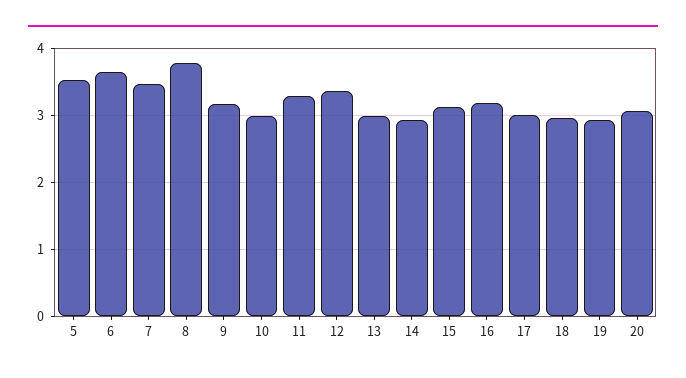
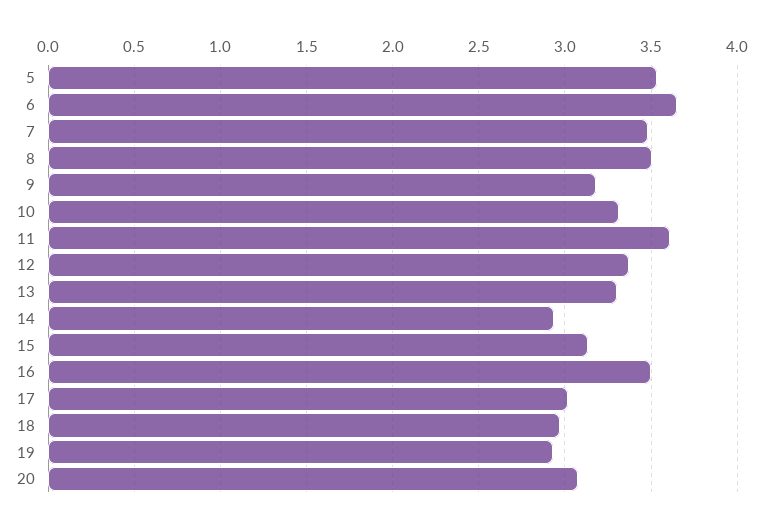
  {
    "5": 3.55,
    "6": 3.65,
    "7": 3.5,
-   "8": 3.8,
+   "8": 3.5,
    "9": 3.2,
-   "10": 3,
+   "10": 3.3,
-   "11": 3.3,
+   "11": 3.6,
    "12": 3.35,
-   "13": 3,
+   "13": 3.3,
    "14": 2.95,
    "15": 3.15,
-   "16": 3.2,
+   "16": 3.5,
    "17": 3,
    "18": 2.95,
    "19": 2.95,
    "20": 3.05
  }

